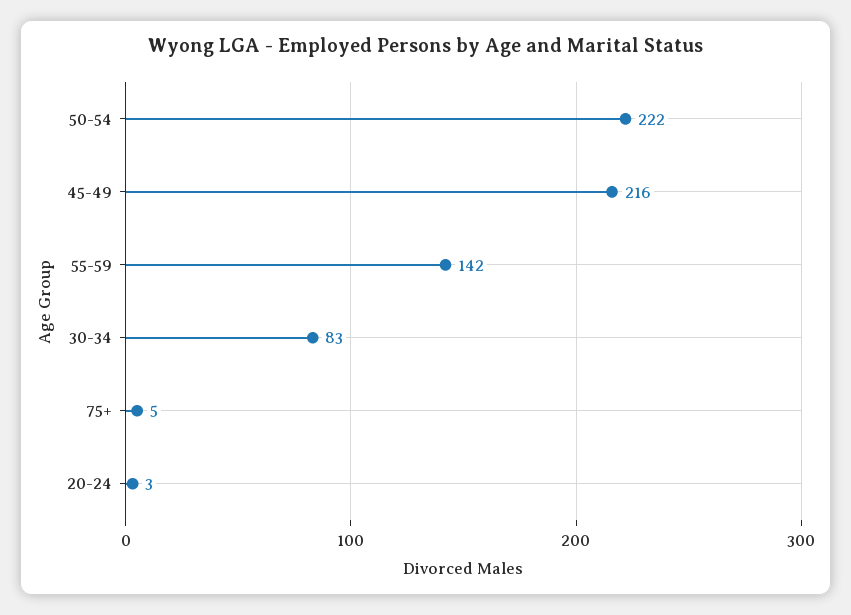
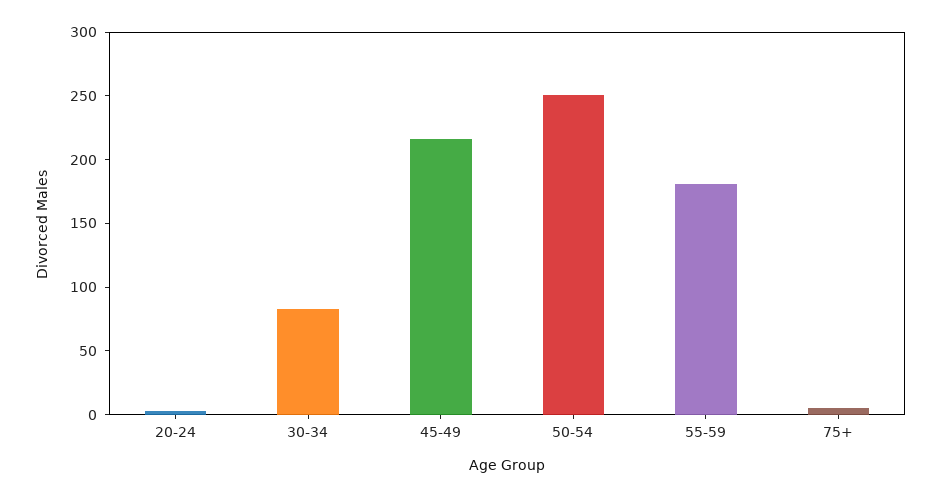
  {
-   "50-54": 222,
+   "50-54": 250,
    "45-49": 216,
-   "55-59": 142,
+   "55-59": 180,
    "30-34": 83,
    "75+": 5,
    "20-24": 3
  }

